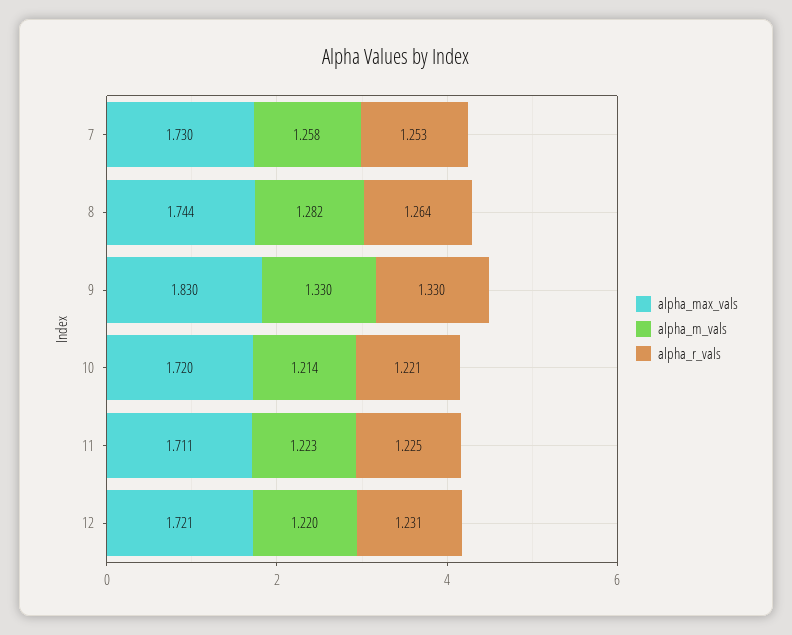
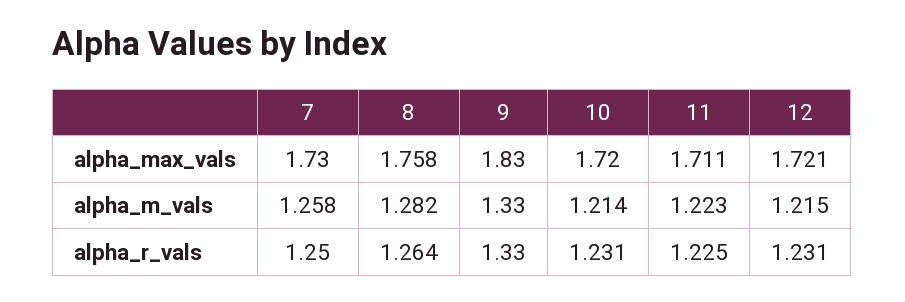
  {
    "alpha_max_vals": {
      "7": 1.73,
-     "8": 1.744,
+     "8": 1.758,
      "9": 1.83,
      "10": 1.72,
      "11": 1.711,
      "12": 1.721
    },
    "alpha_m_vals": {
      "7": 1.258,
      "8": 1.282,
      "9": 1.33,
      "10": 1.214,
      "11": 1.223,
-     "12": 1.22
+     "12": 1.215
    },
    "alpha_r_vals": {
-     "7": 1.253,
+     "7": 1.25,
      "8": 1.264,
      "9": 1.33,
-     "10": 1.221,
+     "10": 1.231,
      "11": 1.225,
      "12": 1.231
    }
  }

